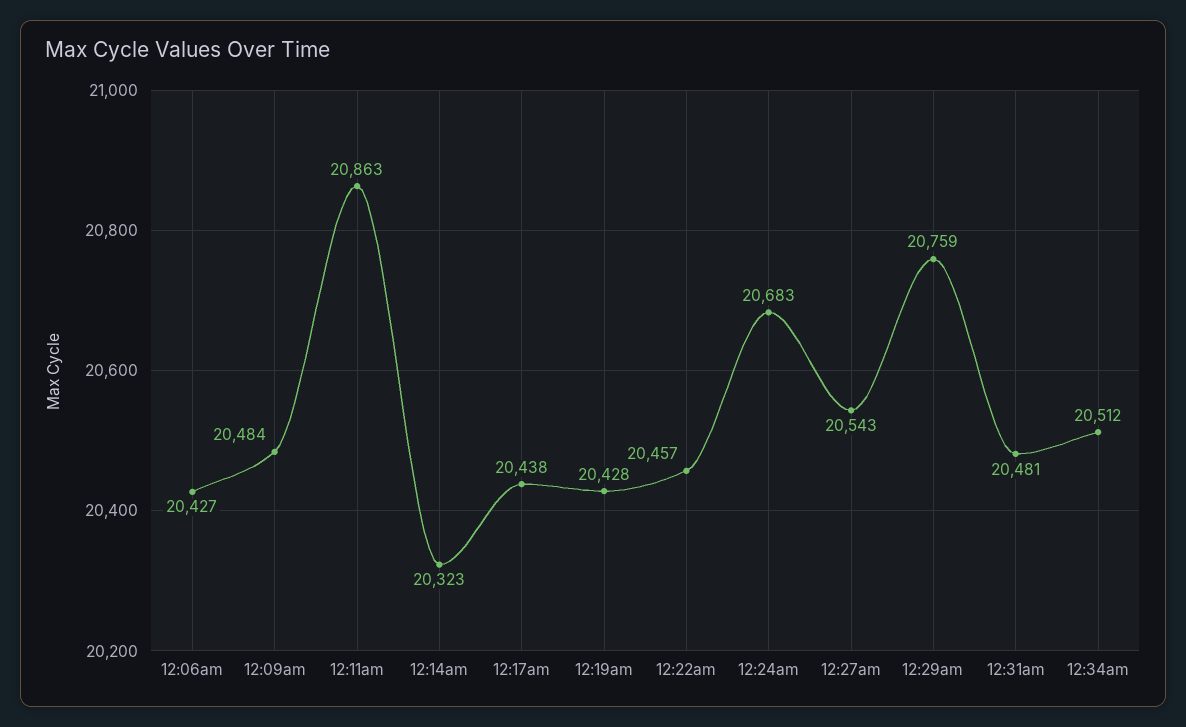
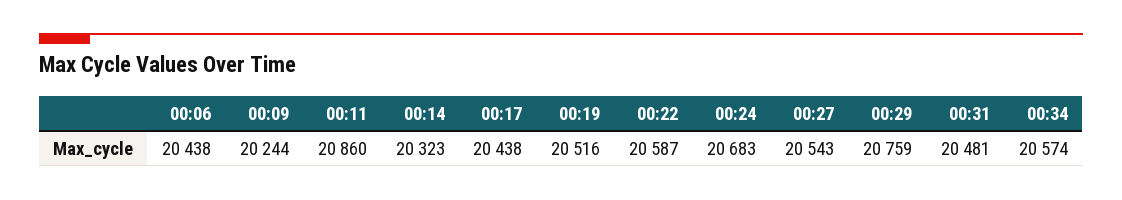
  {
-   "12:06am": 20427,
+   "12:06am": 20438,
-   "12:09am": 20484,
+   "12:09am": 20244,
-   "12:11am": 20863,
+   "12:11am": 20860,
    "12:14am": 20323,
    "12:17am": 20438,
-   "12:19am": 20428,
+   "12:19am": 20516,
-   "12:22am": 20457,
+   "12:22am": 20587,
    "12:24am": 20683,
    "12:27am": 20543,
    "12:29am": 20759,
    "12:31am": 20481,
-   "12:34am": 20512
+   "12:34am": 20574
  }

